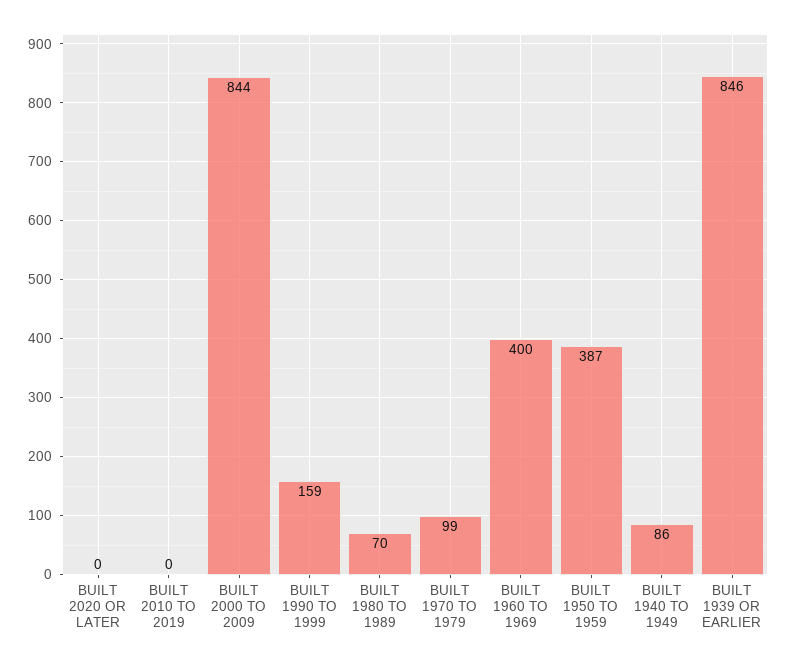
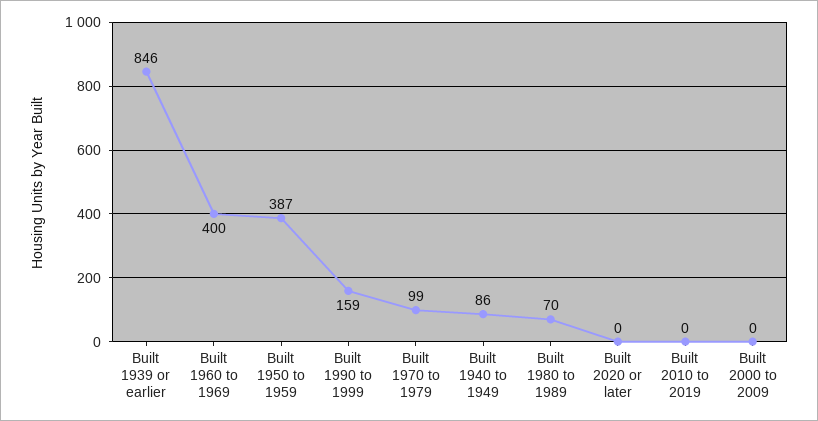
  {
    "BUILT 2020 OR LATER": 0,
    "BUILT 2010 TO 2019": 0,
-   "BUILT 2000 TO 2009": 844,
+   "BUILT 2000 TO 2009": 0,
    "BUILT 1990 TO 1999": 159,
    "BUILT 1980 TO 1989": 70,
    "BUILT 1970 TO 1979": 99,
    "BUILT 1960 TO 1969": 400,
    "BUILT 1950 TO 1959": 387,
    "BUILT 1940 TO 1949": 86,
    "BUILT 1939 OR EARLIER": 846
  }

